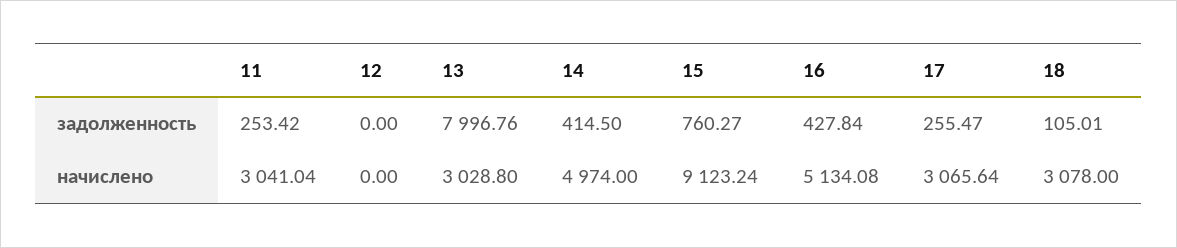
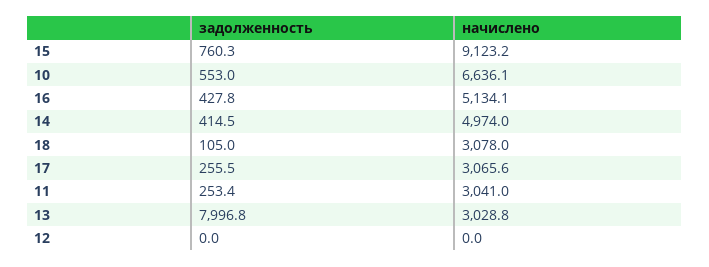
  {
    "11": {
      "задолженность": 253.42,
      "начислено": 3041.04
    },
    "12": {
      "задолженность": 0,
      "начислено": 0
    },
    "13": {
      "задолженность": 7996.76,
      "начислено": 3028.8
    },
    "14": {
      "задолженность": 414.5,
      "начислено": 4974
    },
    "15": {
      "задолженность": 760.27,
      "начислено": 9123.24
    },
    "16": {
      "задолженность": 427.84,
      "начислено": 5134.08
    },
    "17": {
      "задолженность": 255.47,
      "начислено": 3065.64
    },
    "18": {
      "задолженность": 105.01,
      "начислено": 3078
-   }
+   },
+   "10": {
+     "задолженность": 553,
+     "начислено": 6636.1
+   }
  }

